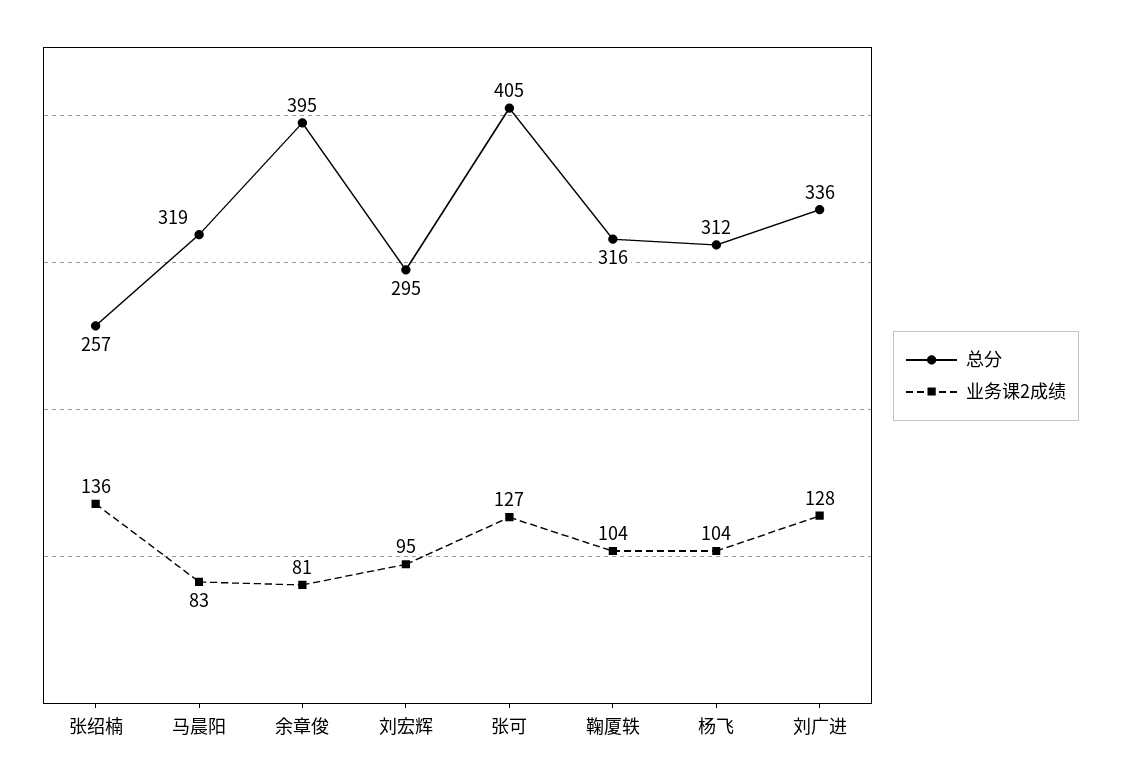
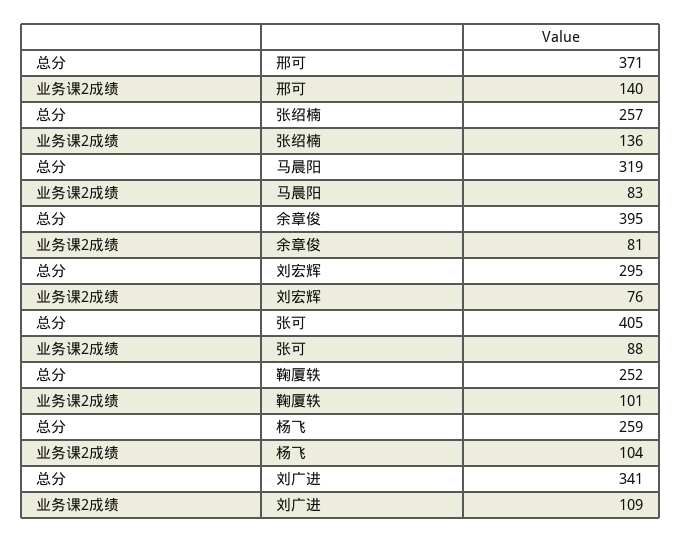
  {
    "总分": {
      "张绍楠": 257,
      "马晨阳": 319,
      "余章俊": 395,
      "刘宏辉": 295,
      "张可": 405,
-     "鞠厦轶": 316,
+     "鞠厦轶": 252,
-     "杨飞": 312,
+     "杨飞": 259,
-     "刘广进": 336
+     "刘广进": 341,
+     "邢可": 371
    },
    "业务课2成绩": {
      "张绍楠": 136,
      "马晨阳": 83,
      "余章俊": 81,
-     "刘宏辉": 95,
+     "刘宏辉": 76,
-     "张可": 127,
+     "张可": 88,
-     "鞠厦轶": 104,
+     "鞠厦轶": 101,
      "杨飞": 104,
-     "刘广进": 128
+     "刘广进": 109,
+     "邢可": 140
    }
  }

